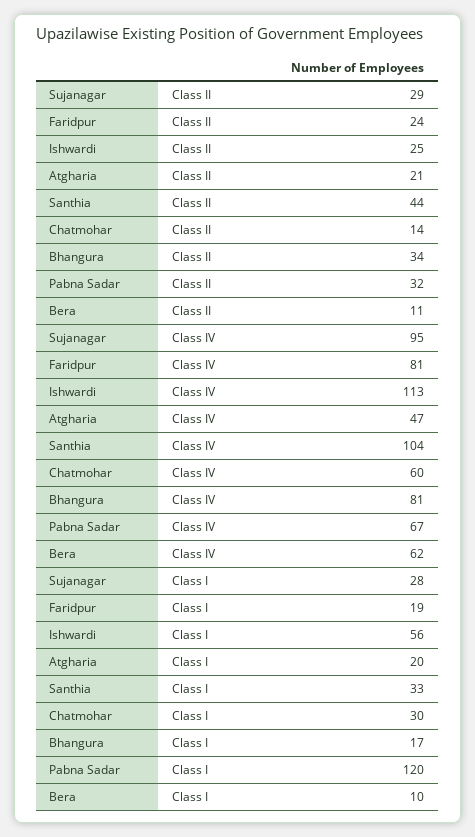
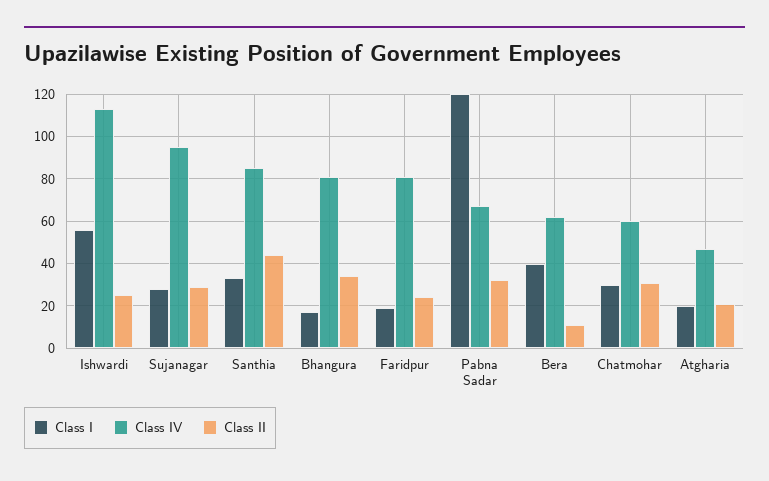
  {
    "Class II": {
      "Sujanagar": 29,
      "Faridpur": 24,
      "Ishwardi": 25,
      "Atgharia": 21,
      "Santhia": 44,
-     "Chatmohar": 14,
+     "Chatmohar": 30,
      "Bhangura": 34,
      "Pabna Sadar": 32,
      "Bera": 11
    },
    "Class IV": {
      "Sujanagar": 95,
      "Faridpur": 81,
      "Ishwardi": 113,
      "Atgharia": 47,
-     "Santhia": 104,
+     "Santhia": 85,
      "Chatmohar": 60,
      "Bhangura": 81,
      "Pabna Sadar": 67,
      "Bera": 62
    },
    "Class I": {
      "Sujanagar": 28,
      "Faridpur": 19,
      "Ishwardi": 56,
      "Atgharia": 20,
      "Santhia": 33,
      "Chatmohar": 30,
      "Bhangura": 17,
      "Pabna Sadar": 120,
-     "Bera": 10
+     "Bera": 40
    }
  }

